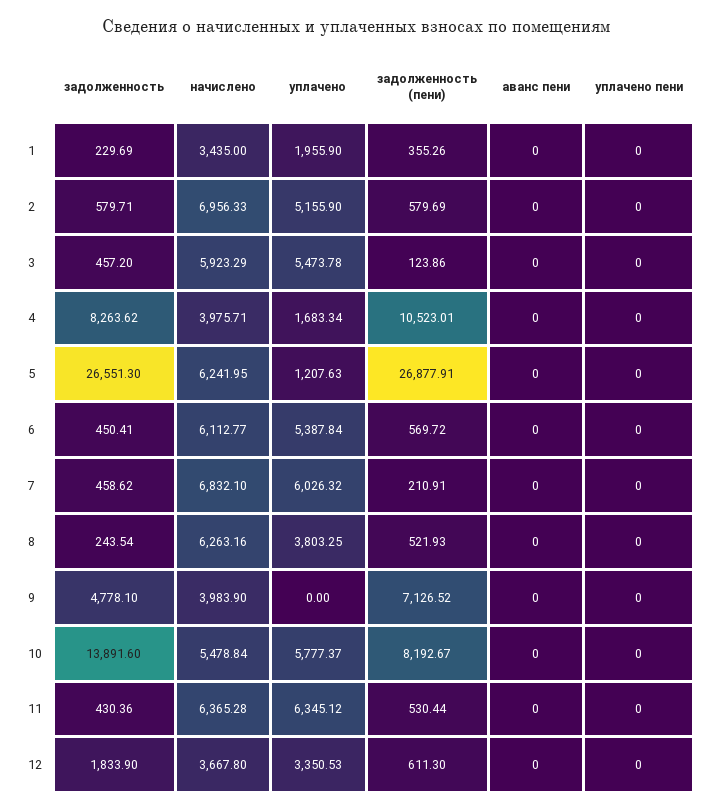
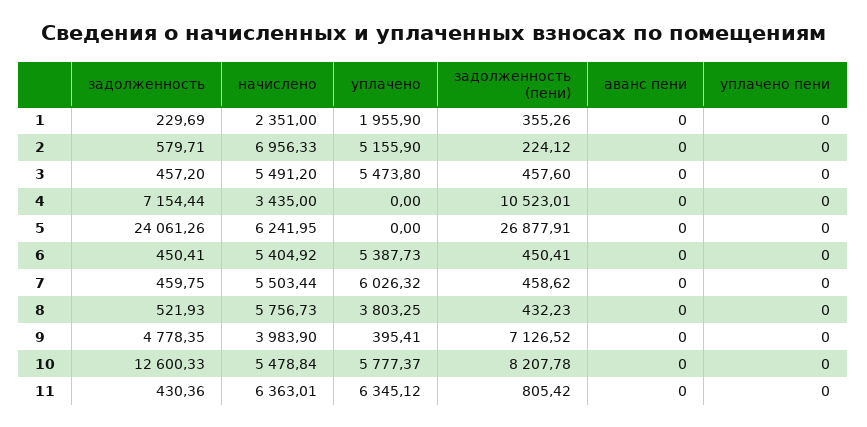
  {
    "задолженность": {
      "1": 229.69,
      "2": 579.71,
      "3": 457.2,
-     "4": 8263.62,
+     "4": 7154.44,
-     "5": 26551.3,
+     "5": 24061.26,
      "6": 450.41,
-     "7": 458.62,
+     "7": 459.75,
-     "8": 243.54,
+     "8": 521.93,
-     "9": 4778.1,
+     "9": 4778.35,
-     "10": 13891.6,
+     "10": 12600.33,
-     "11": 430.36,
+     "11": 430.36
-     "12": 1833.9
    },
    "начислено": {
-     "1": 3435,
+     "1": 2351,
      "2": 6956.33,
-     "3": 5923.29,
+     "3": 5491.2,
-     "4": 3975.71,
+     "4": 3435,
      "5": 6241.95,
-     "6": 6112.77,
+     "6": 5404.92,
-     "7": 6832.1,
+     "7": 5503.44,
-     "8": 6263.16,
+     "8": 5756.73,
      "9": 3983.9,
      "10": 5478.84,
-     "11": 6365.28,
+     "11": 6363.01
-     "12": 3667.8
    },
    "уплачено": {
      "1": 1955.9,
      "2": 5155.9,
-     "3": 5473.78,
+     "3": 5473.8,
-     "4": 1683.34,
+     "4": 0,
-     "5": 1207.63,
+     "5": 0,
-     "6": 5387.84,
+     "6": 5387.73,
      "7": 6026.32,
      "8": 3803.25,
-     "9": 0,
+     "9": 395.41,
      "10": 5777.37,
-     "11": 6345.12,
+     "11": 6345.12
-     "12": 3350.53
    },
    "задолженность (пени)": {
      "1": 355.26,
-     "2": 579.69,
+     "2": 224.12,
-     "3": 123.86,
+     "3": 457.6,
      "4": 10523.01,
      "5": 26877.91,
-     "6": 569.72,
+     "6": 450.41,
-     "7": 210.91,
+     "7": 458.62,
-     "8": 521.93,
+     "8": 432.23,
      "9": 7126.52,
-     "10": 8192.67,
+     "10": 8207.78,
-     "11": 530.44,
+     "11": 805.42
-     "12": 611.3
    },
    "аванс пени": {
      "1": 0,
      "2": 0,
      "3": 0,
      "4": 0,
      "5": 0,
      "6": 0,
      "7": 0,
      "8": 0,
      "9": 0,
      "10": 0,
-     "11": 0,
+     "11": 0
-     "12": 0
    },
    "уплачено пени": {
      "1": 0,
      "2": 0,
      "3": 0,
      "4": 0,
      "5": 0,
      "6": 0,
      "7": 0,
      "8": 0,
      "9": 0,
      "10": 0,
-     "11": 0,
+     "11": 0
-     "12": 0
    }
  }

